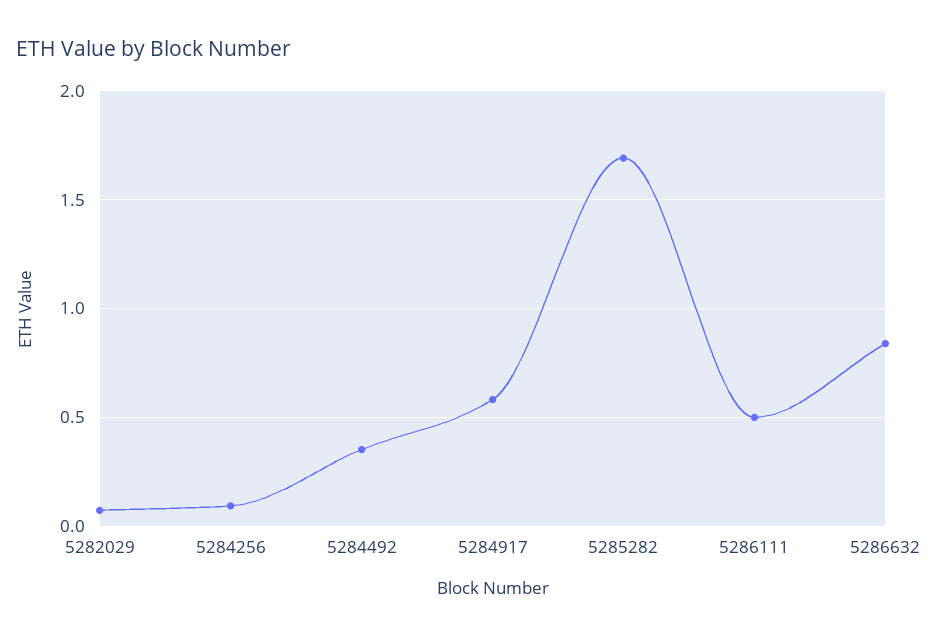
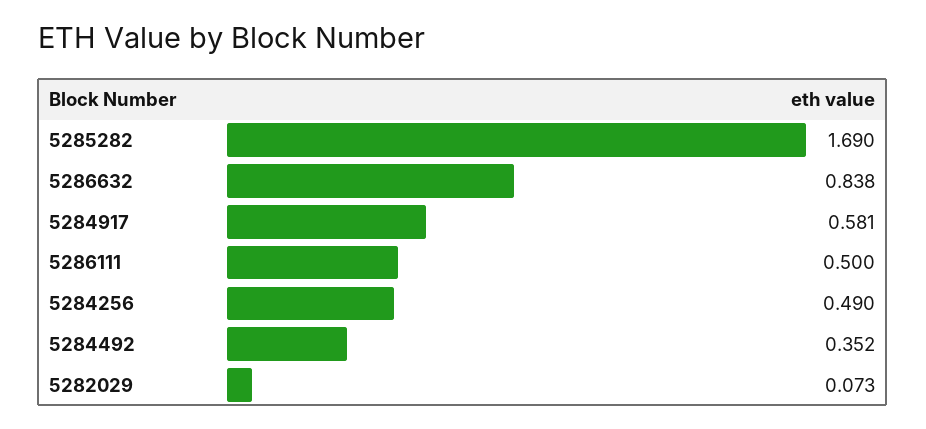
  {
    "5282029": 0.073,
-   "5284256": 0.1,
+   "5284256": 0.49,
    "5284492": 0.352,
    "5284917": 0.581,
    "5285282": 1.69,
    "5286111": 0.5,
    "5286632": 0.838
  }

